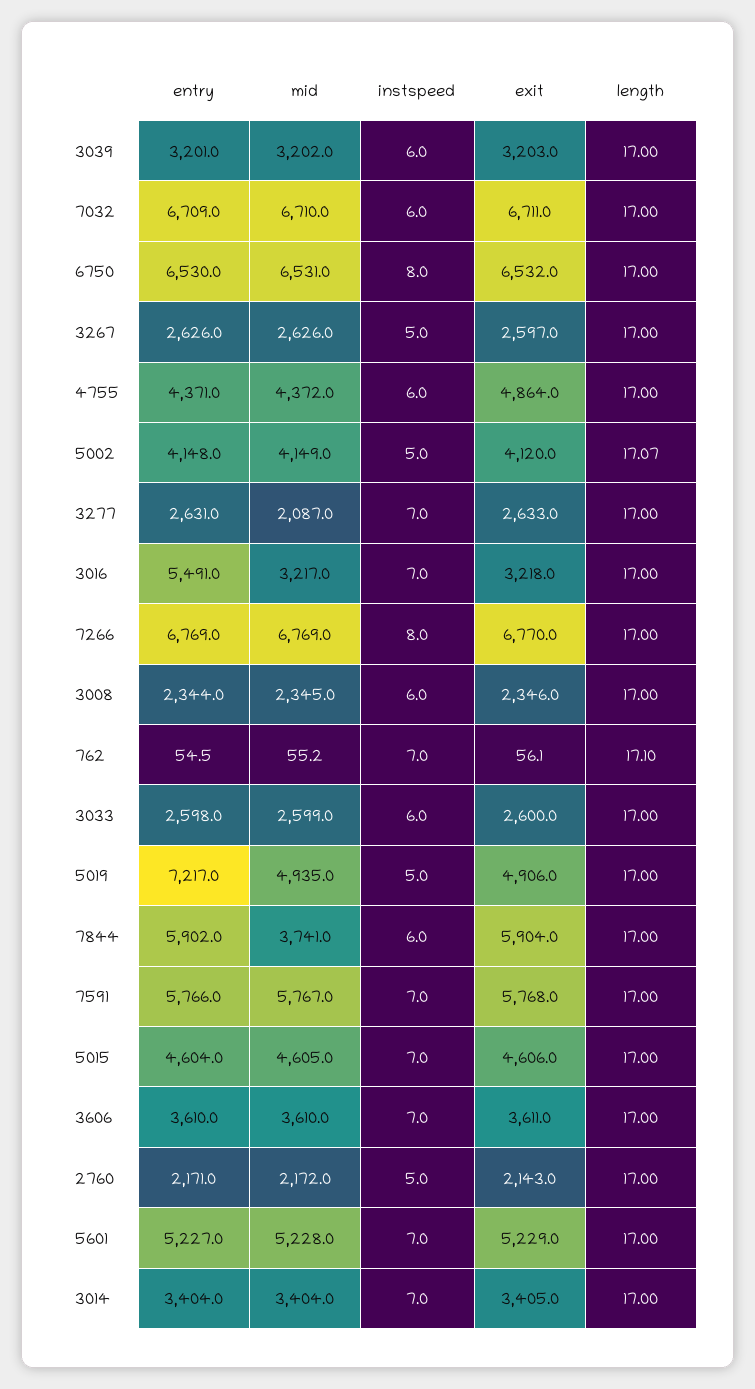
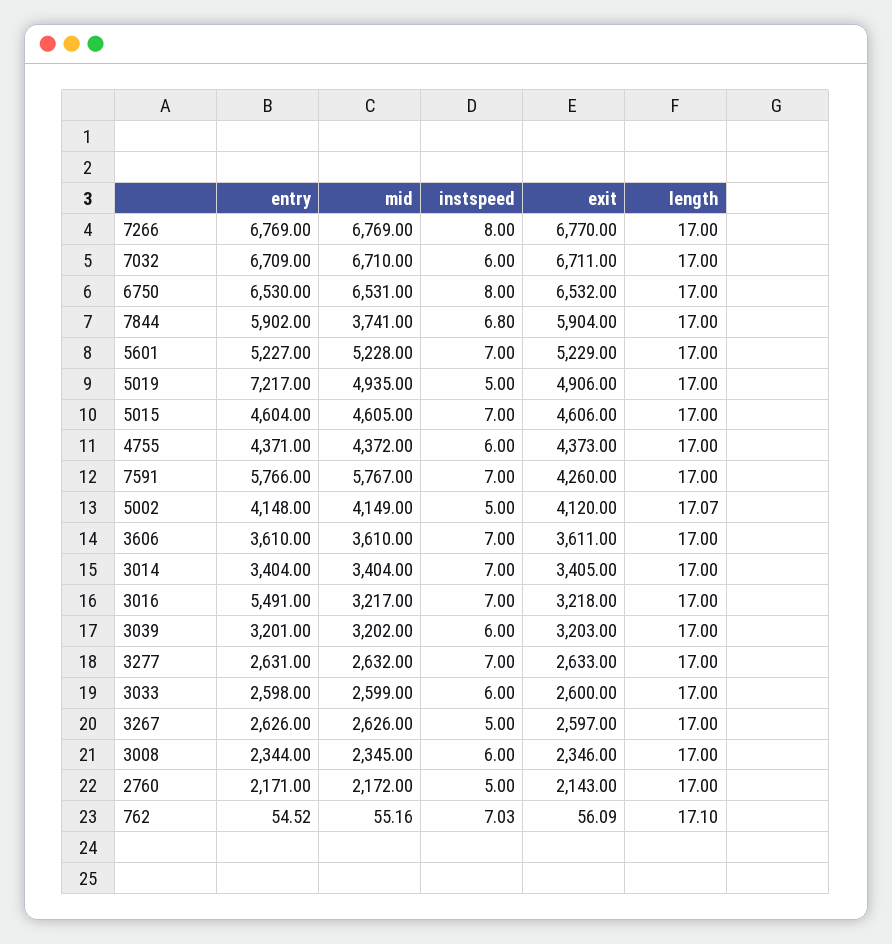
  {
    "entry": {
      "3039": 3201,
      "7032": 6709,
      "6750": 6530,
      "3267": 2626,
      "4755": 4371,
      "5002": 4148,
      "3277": 2631,
      "3016": 5491,
      "7266": 6769,
      "3008": 2344,
      "762": 54.52,
      "3033": 2598,
      "5019": 7217,
      "7844": 5902,
      "7591": 5766,
      "5015": 4604,
      "3606": 3610,
      "2760": 2171,
      "5601": 5227,
      "3014": 3404
    },
    "mid": {
      "3039": 3202,
      "7032": 6710,
      "6750": 6531,
      "3267": 2626,
      "4755": 4372,
      "5002": 4149,
-     "3277": 2087,
+     "3277": 2632,
      "3016": 3217,
      "7266": 6769,
      "3008": 2345,
      "762": 55.16,
      "3033": 2599,
      "5019": 4935,
      "7844": 3741,
      "7591": 5767,
      "5015": 4605,
      "3606": 3610,
      "2760": 2172,
      "5601": 5228,
      "3014": 3404
    },
    "instspeed": {
      "3039": 6,
      "7032": 6,
      "6750": 8,
      "3267": 5,
      "4755": 6,
      "5002": 5,
      "3277": 7,
      "3016": 7,
      "7266": 8,
      "3008": 6,
      "762": 7.03,
      "3033": 6,
      "5019": 5,
-     "7844": 6,
+     "7844": 6.8,
      "7591": 7,
      "5015": 7,
      "3606": 7,
      "2760": 5,
      "5601": 7,
      "3014": 7
    },
    "exit": {
      "3039": 3203,
      "7032": 6711,
      "6750": 6532,
      "3267": 2597,
-     "4755": 4864,
+     "4755": 4373,
      "5002": 4120,
      "3277": 2633,
      "3016": 3218,
      "7266": 6770,
      "3008": 2346,
      "762": 56.09,
      "3033": 2600,
      "5019": 4906,
      "7844": 5904,
-     "7591": 5768,
+     "7591": 4260,
      "5015": 4606,
      "3606": 3611,
      "2760": 2143,
      "5601": 5229,
      "3014": 3405
    },
    "length": {
      "3039": 17,
      "7032": 17,
      "6750": 17,
      "3267": 17,
      "4755": 17,
      "5002": 17.07,
      "3277": 17,
      "3016": 17,
      "7266": 17,
      "3008": 17,
      "762": 17.1,
      "3033": 17,
      "5019": 17,
      "7844": 17,
      "7591": 17,
      "5015": 17,
      "3606": 17,
      "2760": 17,
      "5601": 17,
      "3014": 17
    }
  }

